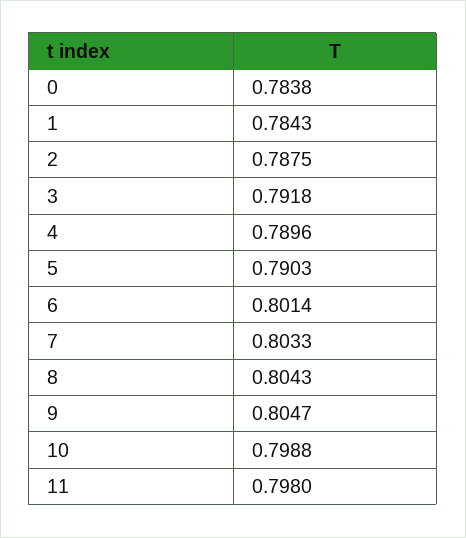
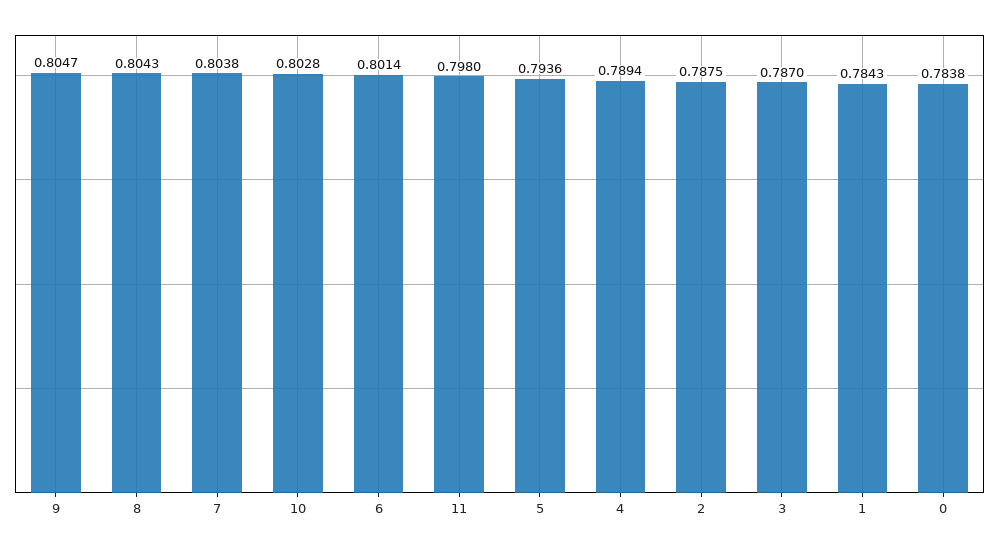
  {
    "0": 0.7838,
    "1": 0.7843,
    "2": 0.7875,
-   "3": 0.7918,
+   "3": 0.787,
-   "4": 0.7896,
+   "4": 0.7894,
-   "5": 0.7903,
+   "5": 0.7936,
    "6": 0.8014,
-   "7": 0.8033,
+   "7": 0.8038,
    "8": 0.8043,
    "9": 0.8047,
-   "10": 0.7988,
+   "10": 0.8028,
    "11": 0.798
  }

